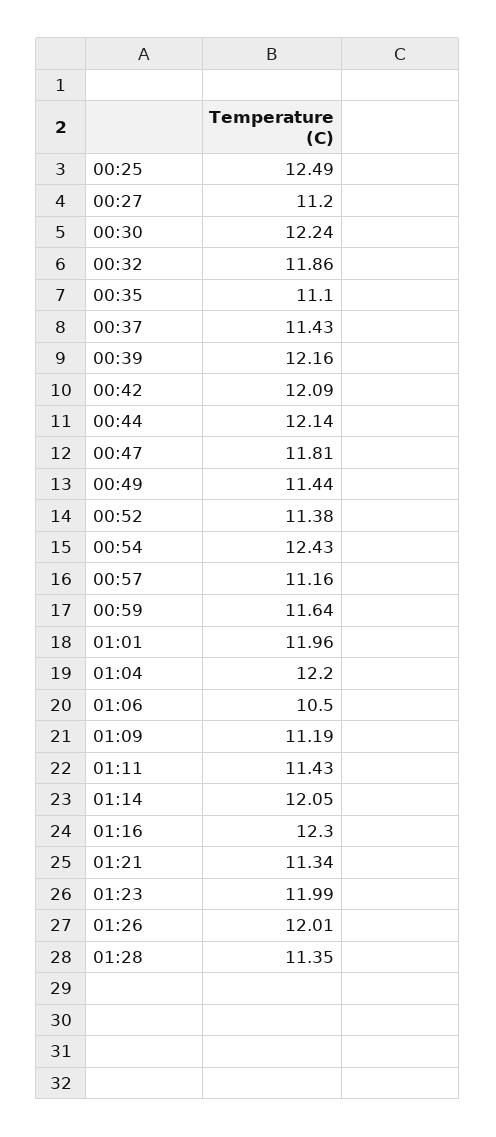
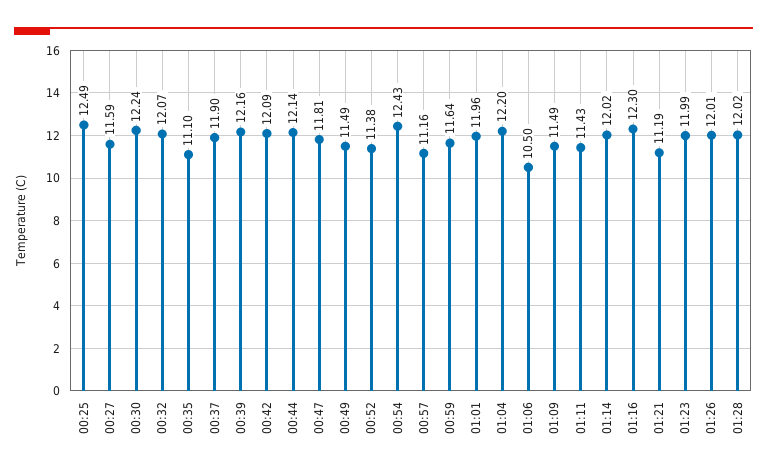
  {
    "00:25": 12.49,
-   "00:27": 11.2,
+   "00:27": 11.59,
    "00:30": 12.24,
-   "00:32": 11.86,
+   "00:32": 12.07,
    "00:35": 11.1,
-   "00:37": 11.43,
+   "00:37": 11.9,
    "00:39": 12.16,
    "00:42": 12.09,
    "00:44": 12.14,
    "00:47": 11.81,
-   "00:49": 11.44,
+   "00:49": 11.49,
    "00:52": 11.38,
    "00:54": 12.43,
    "00:57": 11.16,
    "00:59": 11.64,
    "01:01": 11.96,
    "01:04": 12.2,
    "01:06": 10.5,
-   "01:09": 11.19,
+   "01:09": 11.49,
    "01:11": 11.43,
-   "01:14": 12.05,
+   "01:14": 12.02,
    "01:16": 12.3,
-   "01:21": 11.34,
+   "01:21": 11.19,
    "01:23": 11.99,
    "01:26": 12.01,
-   "01:28": 11.35
+   "01:28": 12.02
  }

